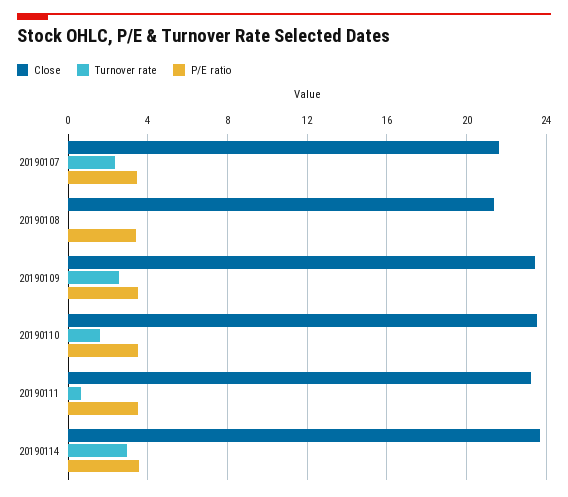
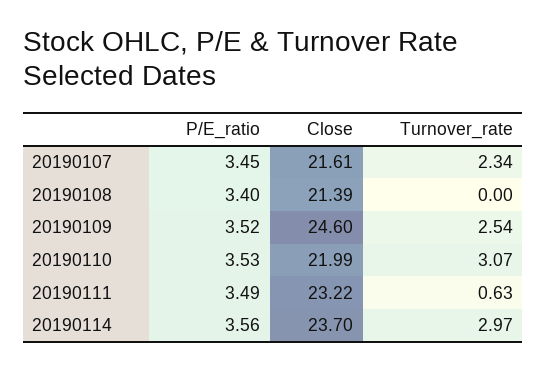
  {
    "Close": {
      "20190107": 21.61,
      "20190108": 21.39,
-     "20190109": 23.5,
+     "20190109": 24.6,
-     "20190110": 23.5,
+     "20190110": 21.99,
      "20190111": 23.22,
      "20190114": 23.7
    },
    "Turnover rate": {
      "20190107": 2.34,
      "20190108": 0,
      "20190109": 2.54,
-     "20190110": 1.5,
+     "20190110": 3.07,
      "20190111": 0.63,
      "20190114": 2.97
    },
    "P/E ratio": {
      "20190107": 3.45,
      "20190108": 3.4,
      "20190109": 3.52,
      "20190110": 3.53,
      "20190111": 3.49,
      "20190114": 3.56
    }
  }

